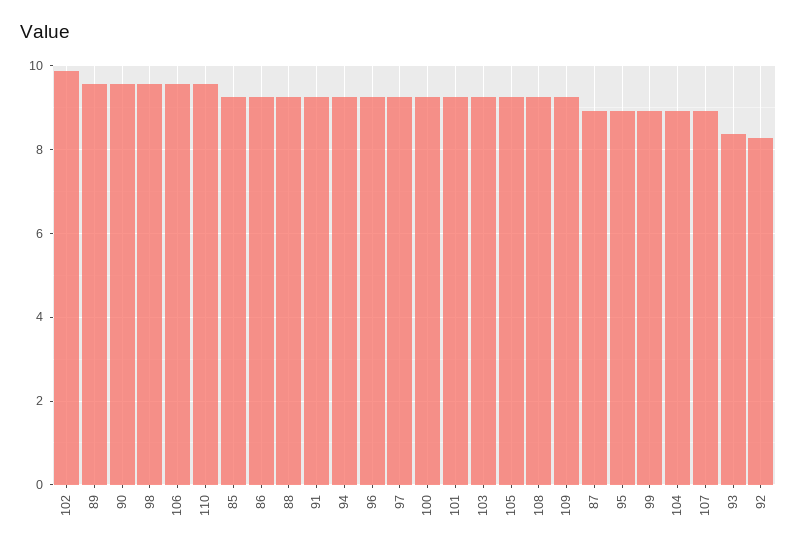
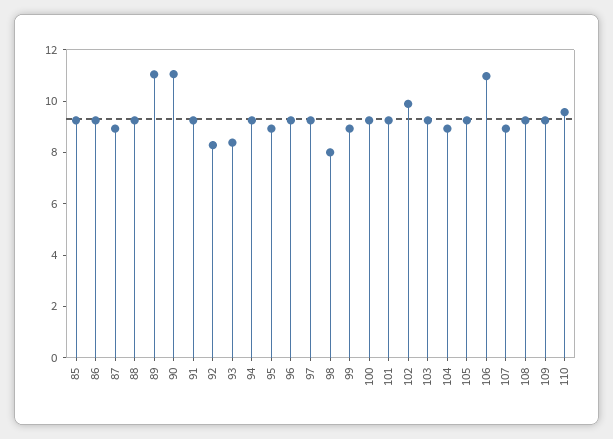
  {
    "102": 9.8,
-   "89": 9.6,
+   "89": 11,
-   "90": 9.6,
+   "90": 11,
-   "98": 9.6,
+   "98": 8,
-   "106": 9.6,
+   "106": 11,
    "110": 9.6,
    "85": 9.2,
    "86": 9.2,
    "88": 9.2,
    "91": 9.2,
    "94": 9.2,
    "96": 9.2,
    "97": 9.2,
    "100": 9.2,
    "101": 9.2,
    "103": 9.2,
    "105": 9.2,
    "108": 9.2,
    "109": 9.2,
    "87": 9,
    "95": 9,
    "99": 9,
    "104": 9,
    "107": 9,
    "93": 8.4,
    "92": 8.2
  }

